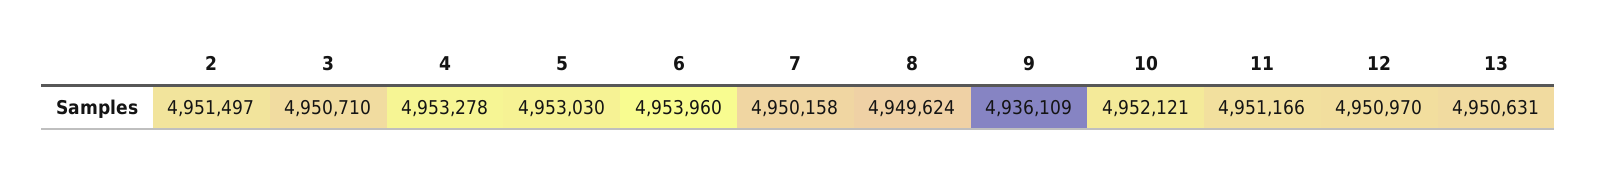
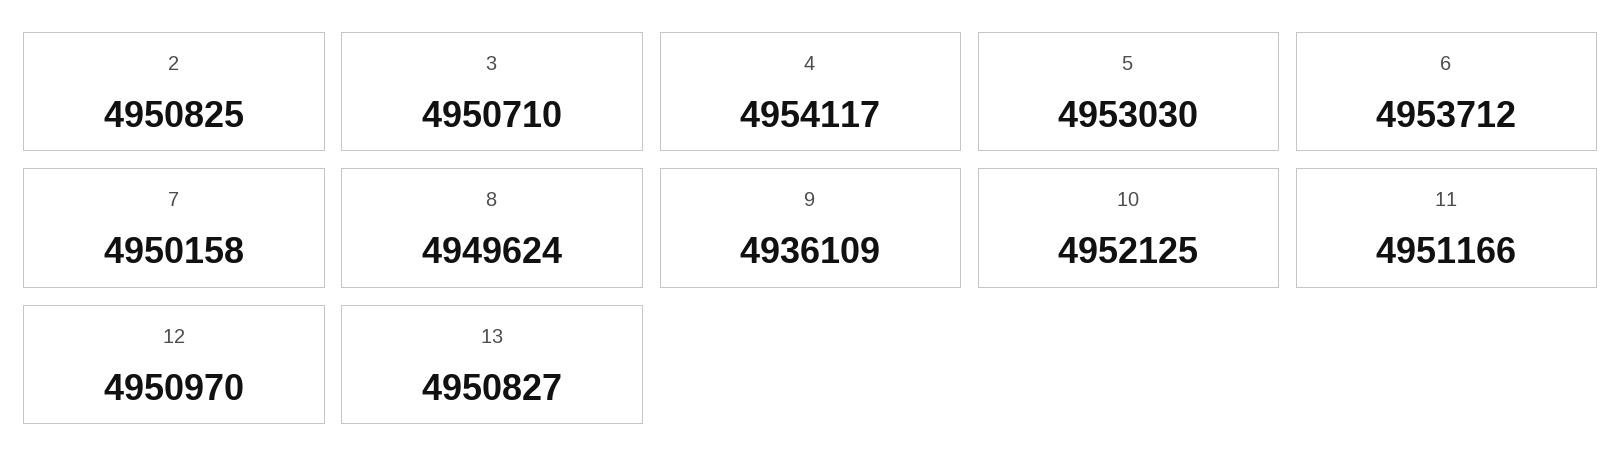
  {
-   "2": 4951497,
+   "2": 4950825,
    "3": 4950710,
-   "4": 4953278,
+   "4": 4954117,
    "5": 4953030,
-   "6": 4953960,
+   "6": 4953712,
    "7": 4950158,
    "8": 4949624,
    "9": 4936109,
-   "10": 4952121,
+   "10": 4952125,
    "11": 4951166,
    "12": 4950970,
-   "13": 4950631
+   "13": 4950827
  }

